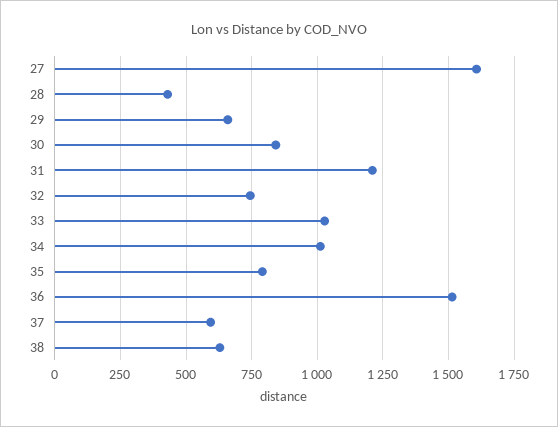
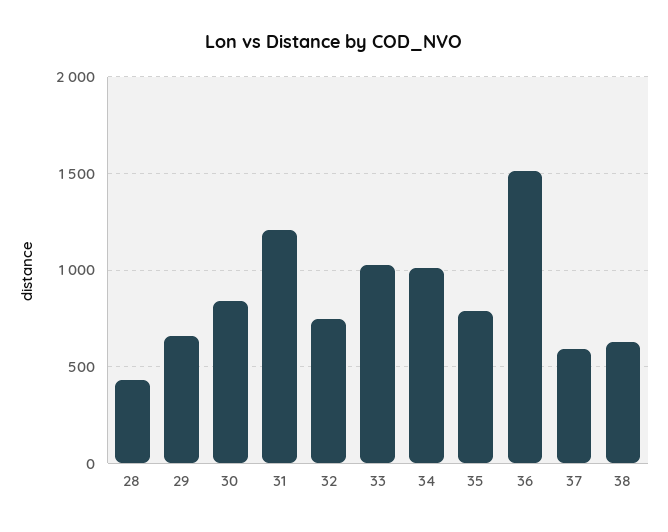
  {
-   "27": 1600,
    "28": 425,
    "29": 650,
    "30": 850,
    "31": 1200,
    "32": 750,
    "33": 1025,
    "34": 1000,
    "35": 800,
    "36": 1525,
    "37": 600,
    "38": 625
  }

